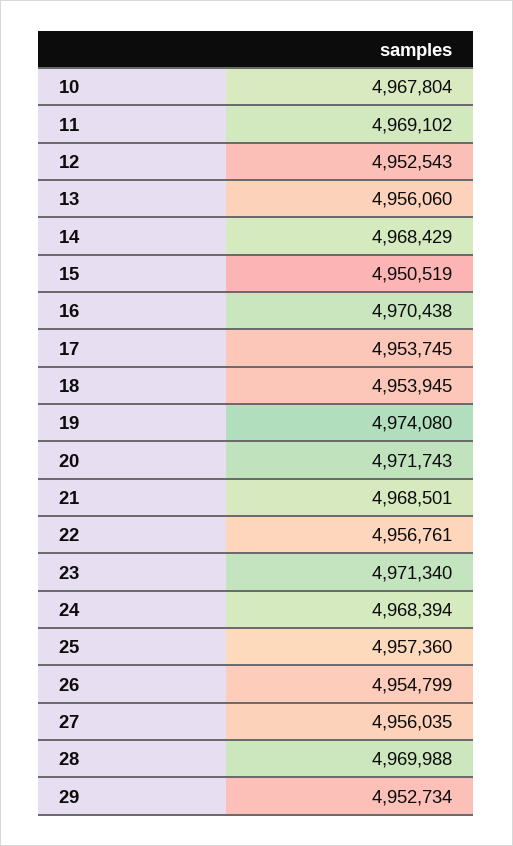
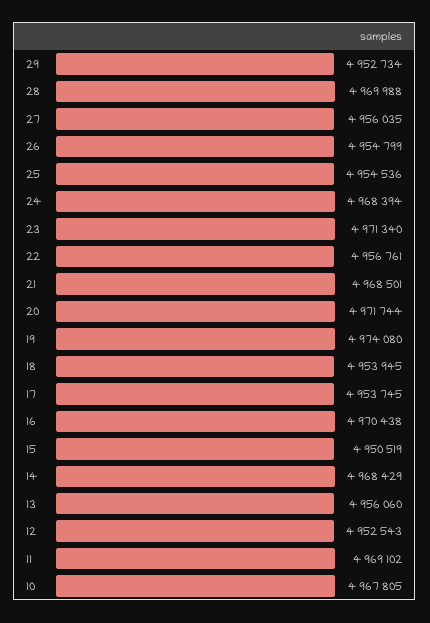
  {
-   "10": 4967804,
+   "10": 4967805,
    "11": 4969102,
    "12": 4952543,
    "13": 4956060,
    "14": 4968429,
    "15": 4950519,
    "16": 4970438,
    "17": 4953745,
    "18": 4953945,
    "19": 4974080,
-   "20": 4971743,
+   "20": 4971744,
    "21": 4968501,
    "22": 4956761,
    "23": 4971340,
    "24": 4968394,
-   "25": 4957360,
+   "25": 4954536,
    "26": 4954799,
    "27": 4956035,
    "28": 4969988,
    "29": 4952734
  }

